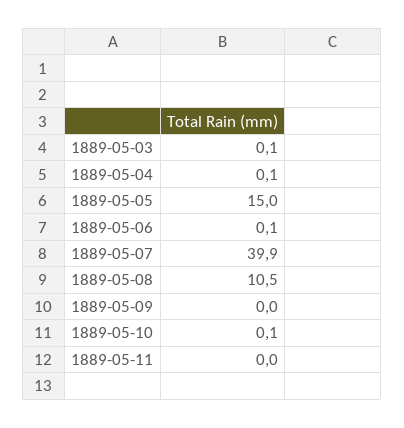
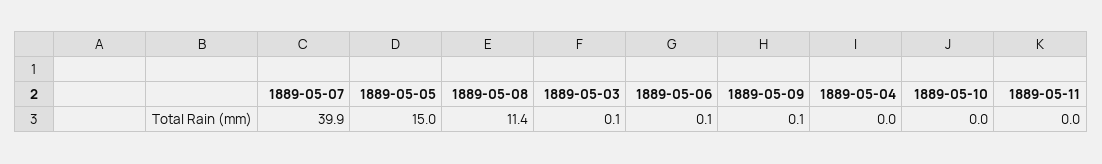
  {
    "1889-05-03": 0.1,
-   "1889-05-04": 0.1,
+   "1889-05-04": 0,
    "1889-05-05": 15,
    "1889-05-06": 0.1,
    "1889-05-07": 39.9,
-   "1889-05-08": 10.5,
+   "1889-05-08": 11.4,
-   "1889-05-09": 0,
+   "1889-05-09": 0.1,
-   "1889-05-10": 0.1,
+   "1889-05-10": 0,
    "1889-05-11": 0
  }

